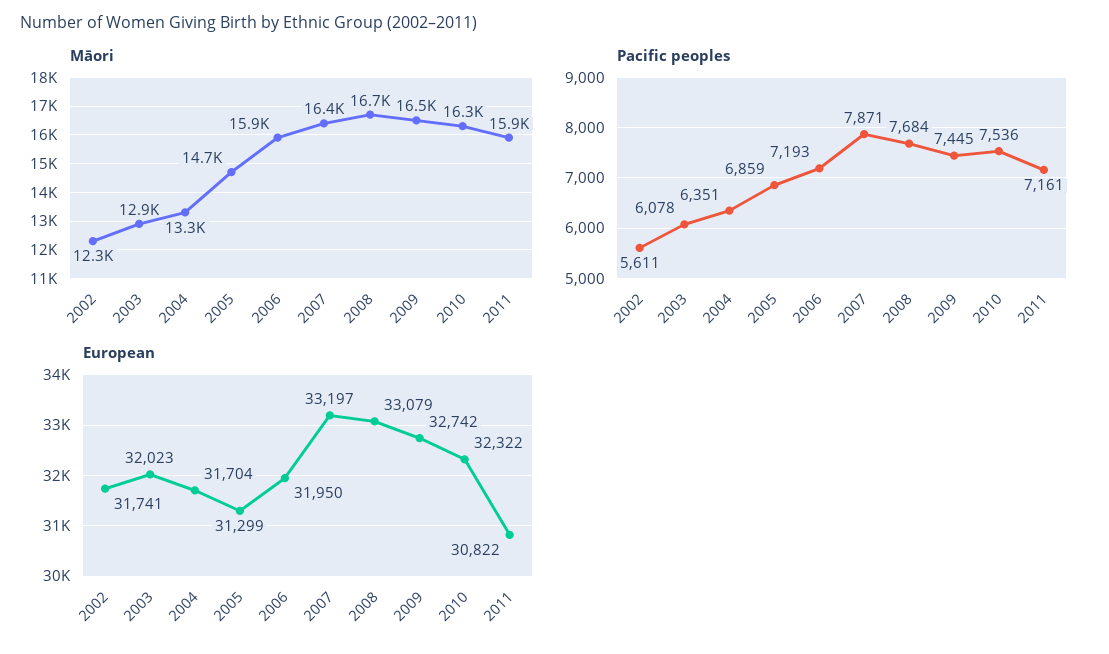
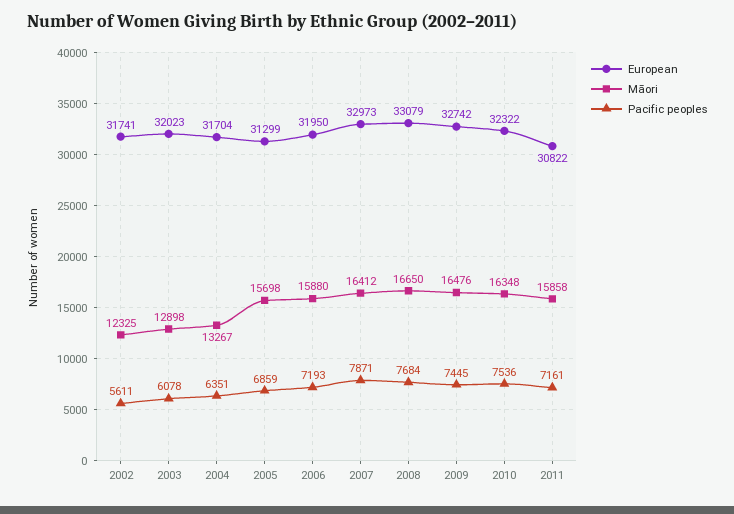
  {
    "Māori": {
      "2002": 12325,
      "2003": 12898,
      "2004": 13267,
-     "2005": 14700,
+     "2005": 15698,
      "2006": 15880,
      "2007": 16412,
      "2008": 16650,
      "2009": 16476,
      "2010": 16348,
      "2011": 15858
    },
    "Pacific peoples": {
      "2002": 5611,
      "2003": 6078,
      "2004": 6351,
      "2005": 6859,
      "2006": 7193,
      "2007": 7871,
      "2008": 7684,
      "2009": 7445,
      "2010": 7536,
      "2011": 7161
    },
    "European": {
      "2002": 31741,
      "2003": 32023,
      "2004": 31704,
      "2005": 31299,
      "2006": 31950,
-     "2007": 33197,
+     "2007": 32973,
      "2008": 33079,
      "2009": 32742,
      "2010": 32322,
      "2011": 30822
    }
  }

